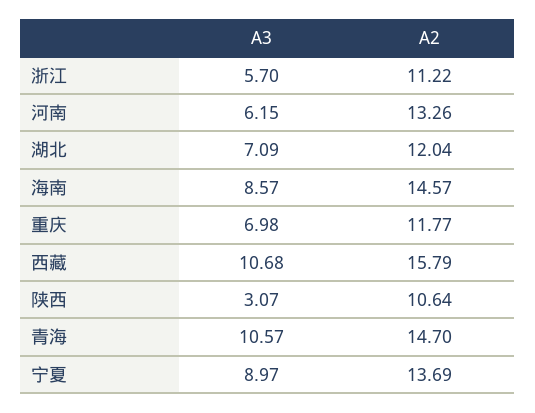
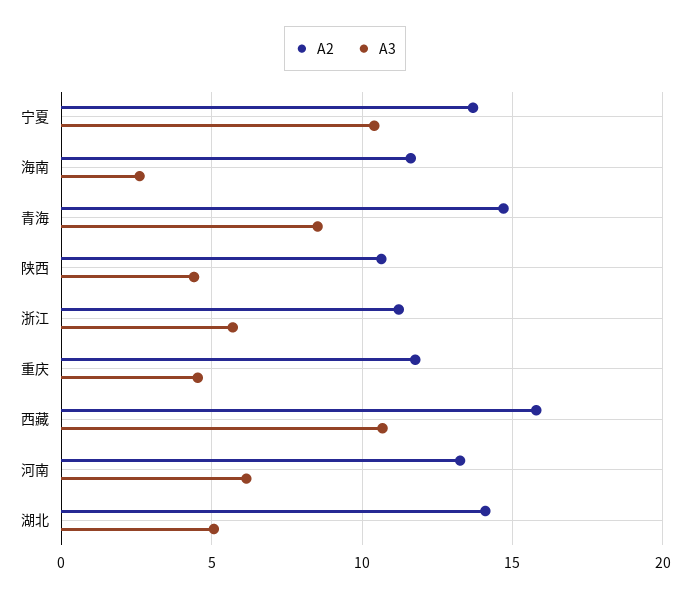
  {
    "A3": {
      "浙江": 5.7,
      "河南": 6.15,
-     "湖北": 7.09,
+     "湖北": 5,
-     "海南": 8.57,
+     "海南": 2.5,
-     "重庆": 6.98,
+     "重庆": 4.5,
      "西藏": 10.68,
-     "陕西": 3.07,
+     "陕西": 4.5,
-     "青海": 10.57,
+     "青海": 8.5,
-     "宁夏": 8.97
+     "宁夏": 10.5
    },
    "A2": {
      "浙江": 11.22,
      "河南": 13.26,
-     "湖北": 12.04,
+     "湖北": 14,
-     "海南": 14.57,
+     "海南": 11.5,
      "重庆": 11.77,
      "西藏": 15.79,
      "陕西": 10.64,
      "青海": 14.7,
      "宁夏": 13.69
    }
  }

